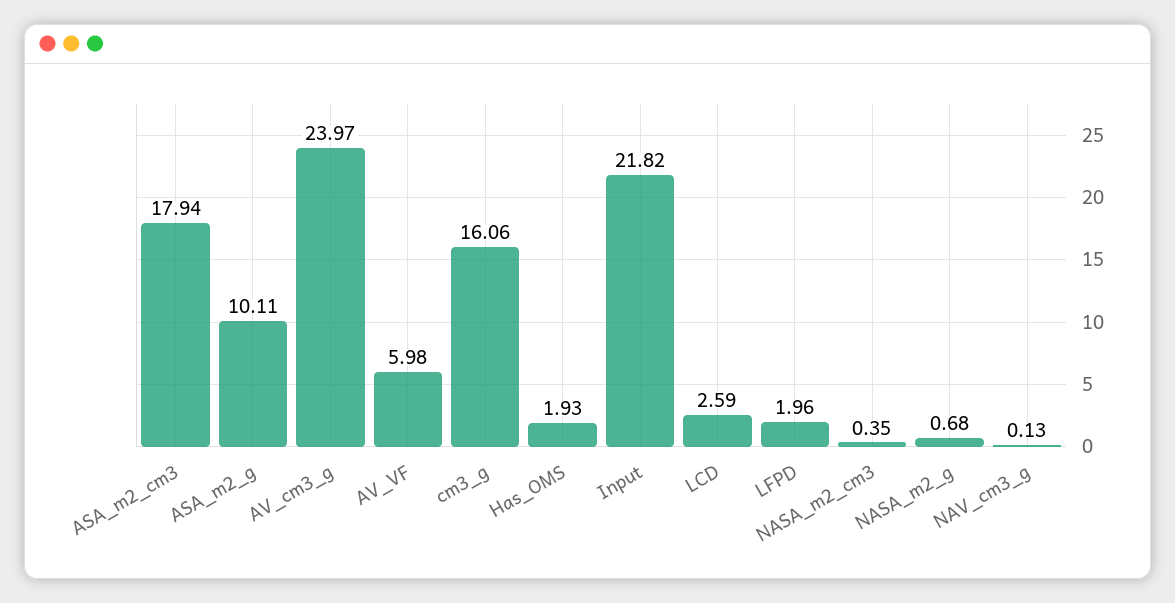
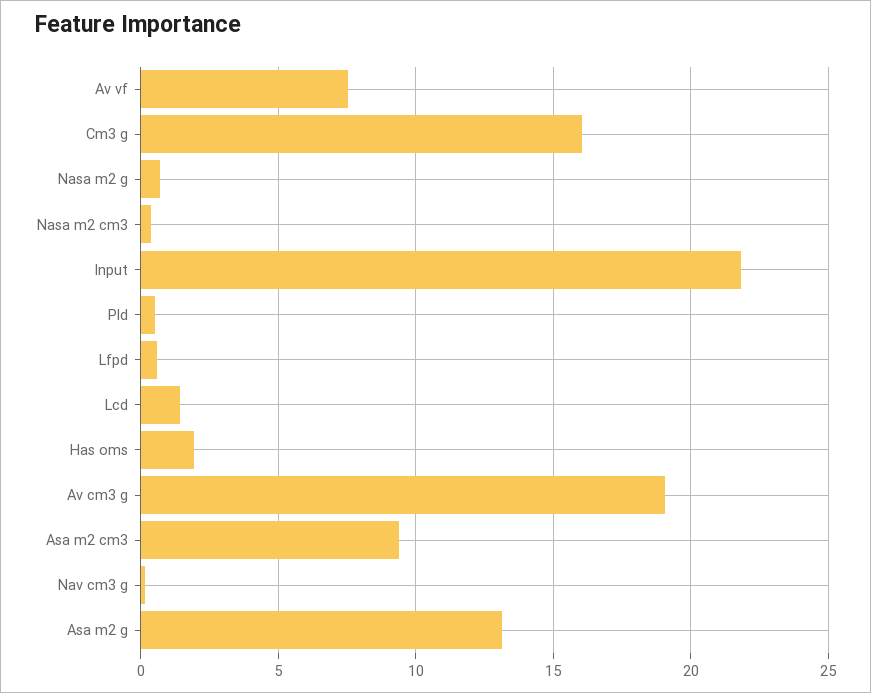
  {
-   "ASA_m2_cm3": 17.94,
+   "ASA_m2_cm3": 9.5,
-   "ASA_m2_g": 10.11,
+   "ASA_m2_g": 13,
-   "AV_cm3_g": 23.97,
+   "AV_cm3_g": 19,
-   "AV_VF": 5.98,
+   "AV_VF": 7.5,
    "cm3_g": 16.06,
    "Has_OMS": 1.93,
    "Input": 21.82,
-   "LCD": 2.59,
+   "LCD": 1.5,
-   "LFPD": 1.96,
+   "LFPD": 0.5,
    "NASA_m2_cm3": 0.35,
    "NASA_m2_g": 0.68,
-   "NAV_cm3_g": 0.13
+   "NAV_cm3_g": 0.13,
+   "Pld": 0.5
  }

